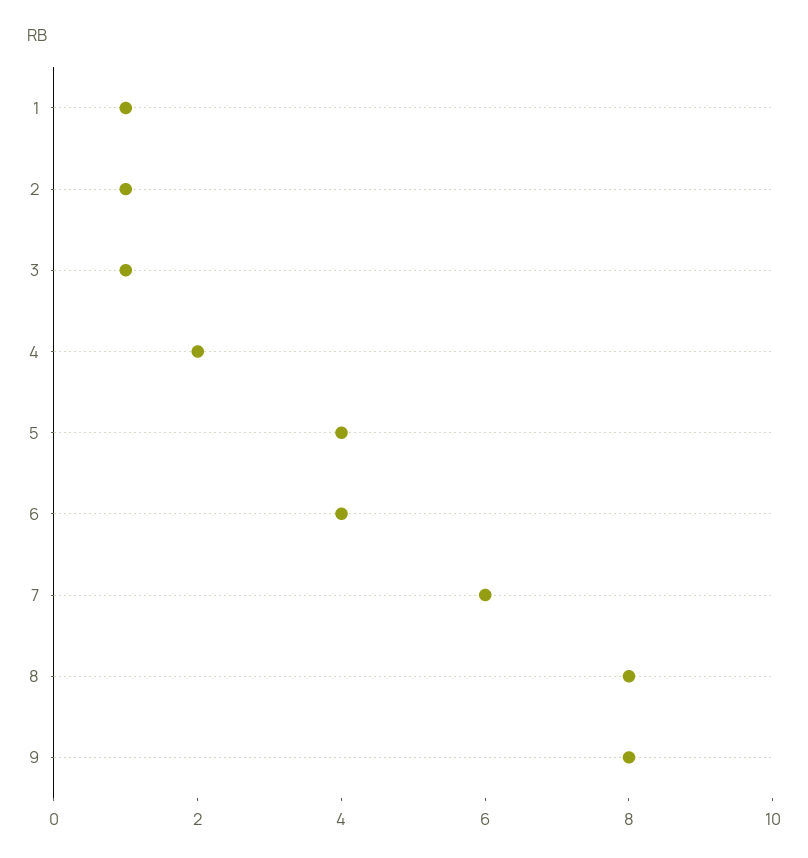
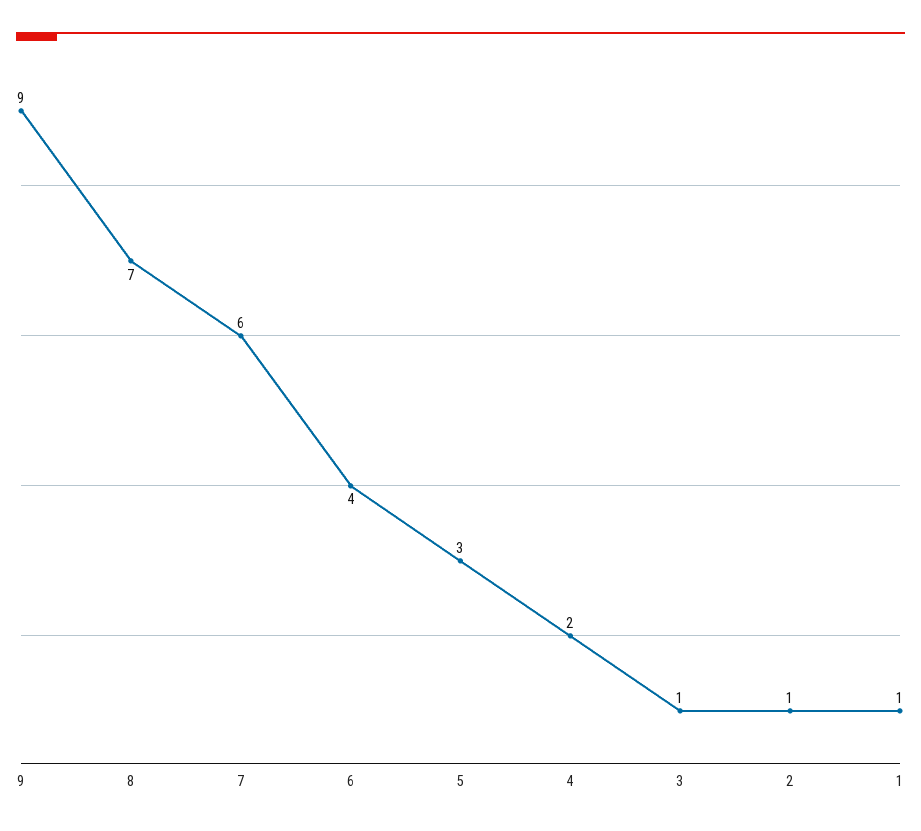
  {
    "1": 1,
    "2": 1,
    "3": 1,
    "4": 2,
-   "5": 4,
+   "5": 3,
    "6": 4,
    "7": 6,
-   "8": 8,
+   "8": 7,
-   "9": 8
+   "9": 9
  }

